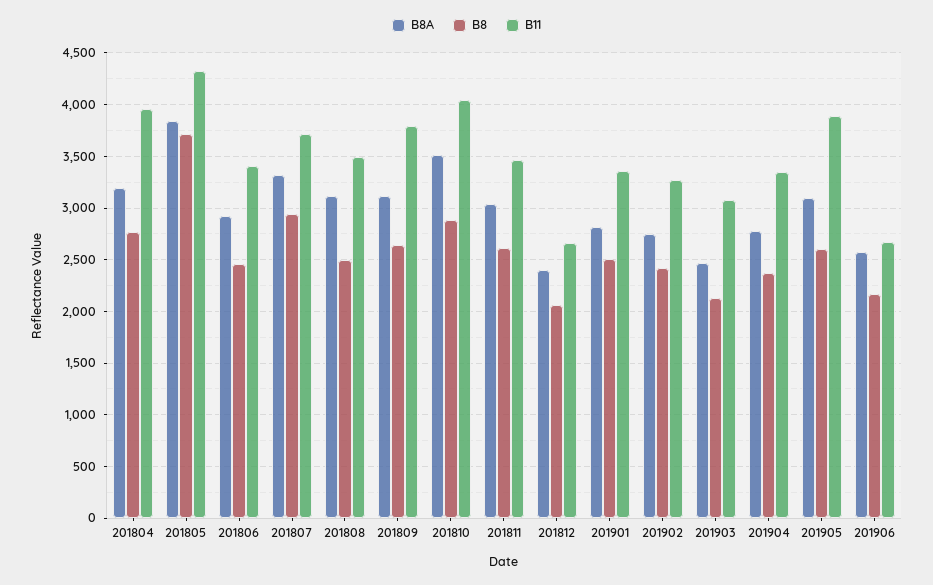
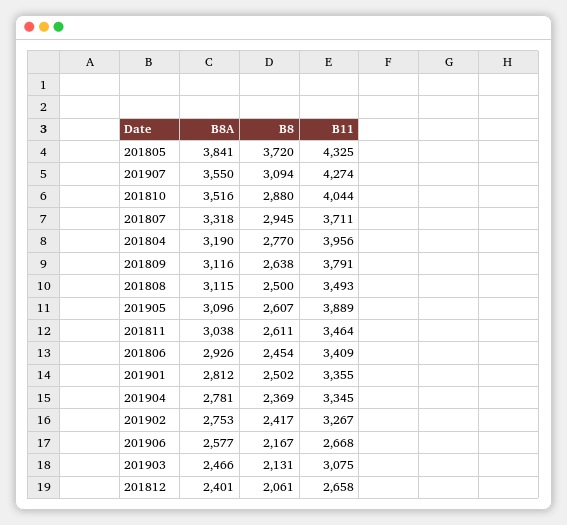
  {
    "B8A": {
      "201804": 3190,
      "201805": 3841,
      "201806": 2926,
      "201807": 3318,
      "201808": 3115,
      "201809": 3116,
      "201810": 3516,
      "201811": 3038,
      "201812": 2401,
      "201901": 2812,
      "201902": 2753,
      "201903": 2466,
      "201904": 2781,
      "201905": 3096,
-     "201906": 2577
+     "201906": 2577,
+     "201907": 3550
    },
    "B8": {
      "201804": 2770,
      "201805": 3720,
      "201806": 2454,
      "201807": 2945,
      "201808": 2500,
      "201809": 2638,
      "201810": 2880,
      "201811": 2611,
      "201812": 2061,
      "201901": 2502,
      "201902": 2417,
      "201903": 2131,
      "201904": 2369,
      "201905": 2607,
-     "201906": 2167
+     "201906": 2167,
+     "201907": 3094
    },
    "B11": {
      "201804": 3956,
      "201805": 4325,
      "201806": 3409,
      "201807": 3711,
      "201808": 3493,
      "201809": 3791,
      "201810": 4044,
      "201811": 3464,
      "201812": 2658,
      "201901": 3355,
      "201902": 3267,
      "201903": 3075,
      "201904": 3345,
      "201905": 3889,
-     "201906": 2668
+     "201906": 2668,
+     "201907": 4274
    }
  }

